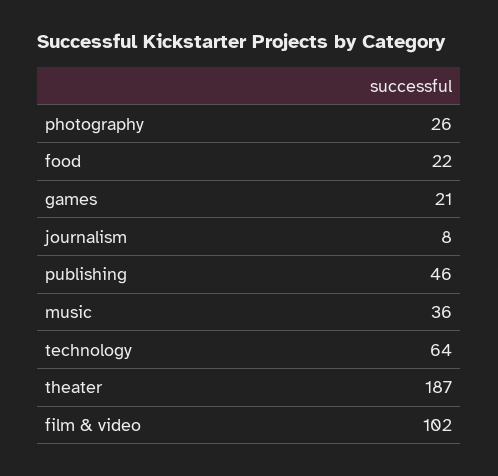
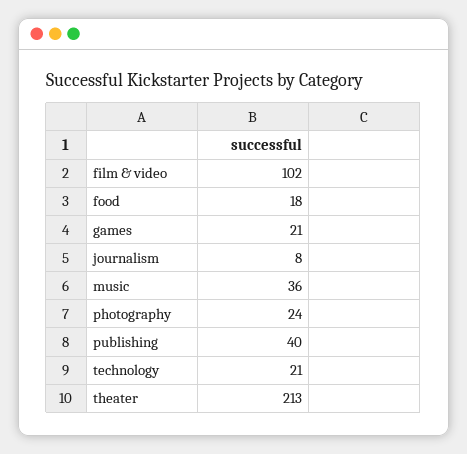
  {
-   "photography": 26,
+   "photography": 24,
-   "food": 22,
+   "food": 18,
    "games": 21,
    "journalism": 8,
-   "publishing": 46,
+   "publishing": 40,
    "music": 36,
-   "technology": 64,
+   "technology": 21,
-   "theater": 187,
+   "theater": 213,
    "film & video": 102
  }

